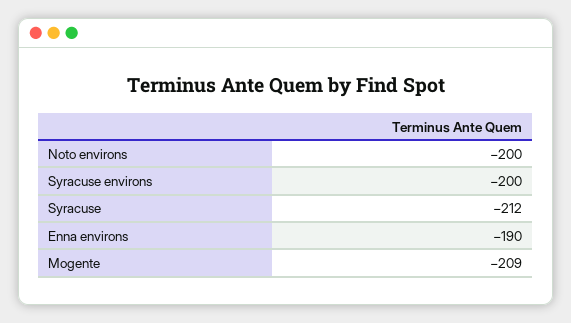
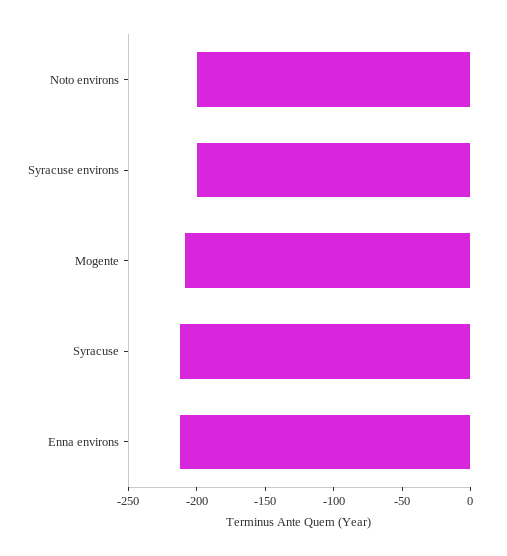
  {
    "Noto environs": -200,
    "Syracuse environs": -200,
    "Syracuse": -212,
-   "Enna environs": -190,
+   "Enna environs": -210,
    "Mogente": -209
  }

